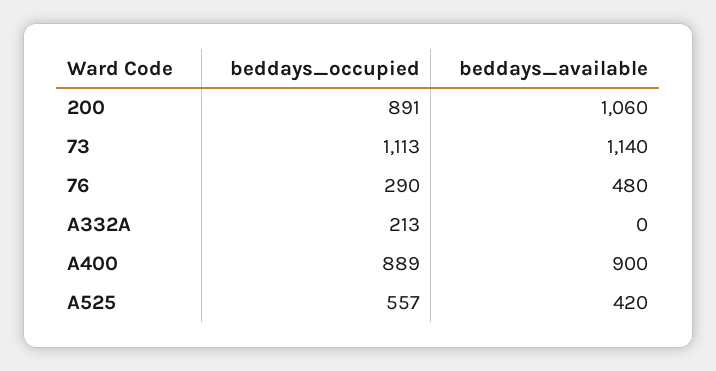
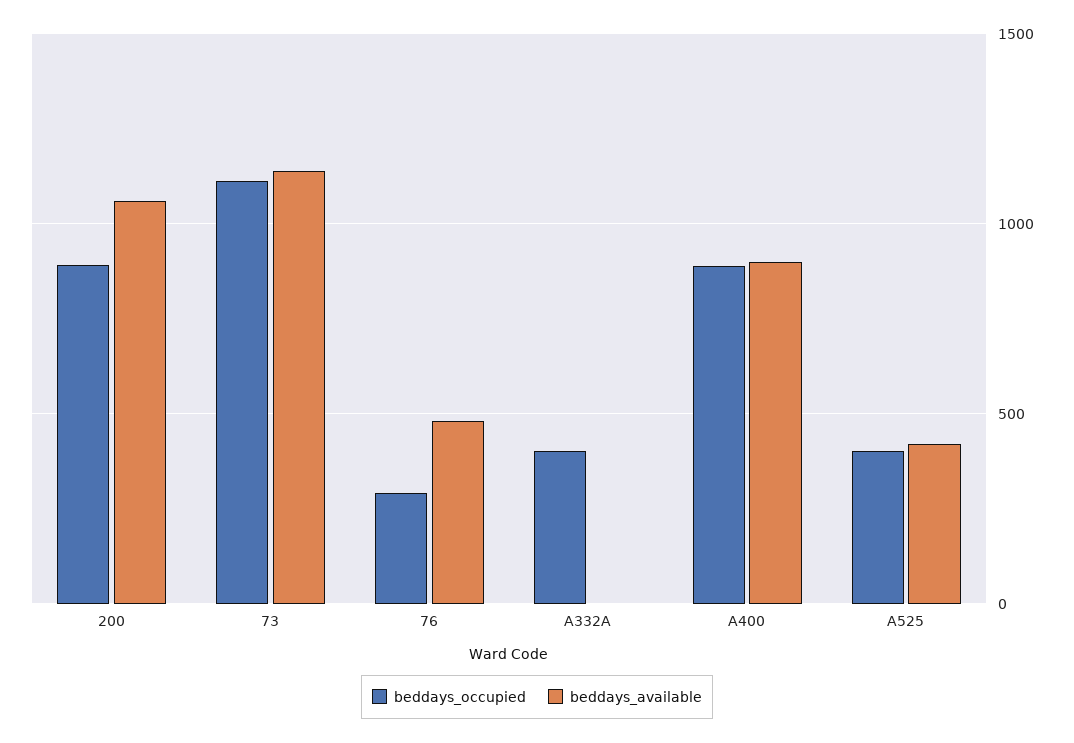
  {
    "beddays_occupied": {
      "200": 891,
      "73": 1113,
      "76": 290,
-     "A332A": 213,
+     "A332A": 400,
      "A400": 889,
-     "A525": 557
+     "A525": 400
    },
    "beddays_available": {
      "200": 1060,
      "73": 1140,
      "76": 480,
      "A332A": 0,
      "A400": 900,
      "A525": 420
    }
  }

